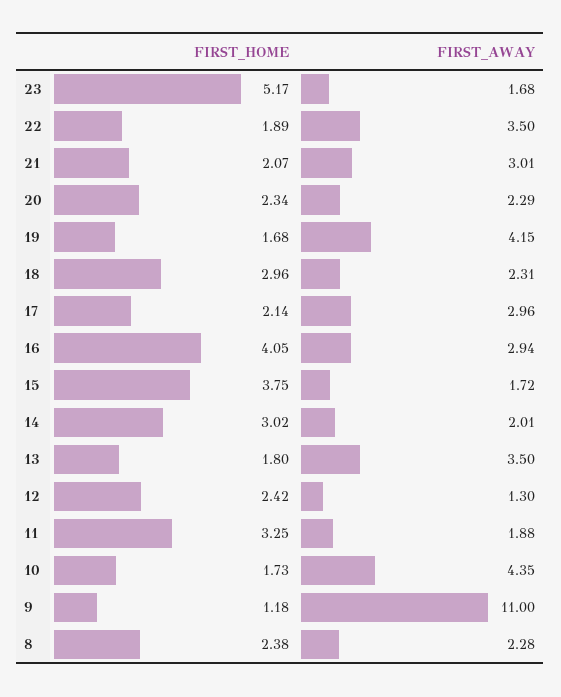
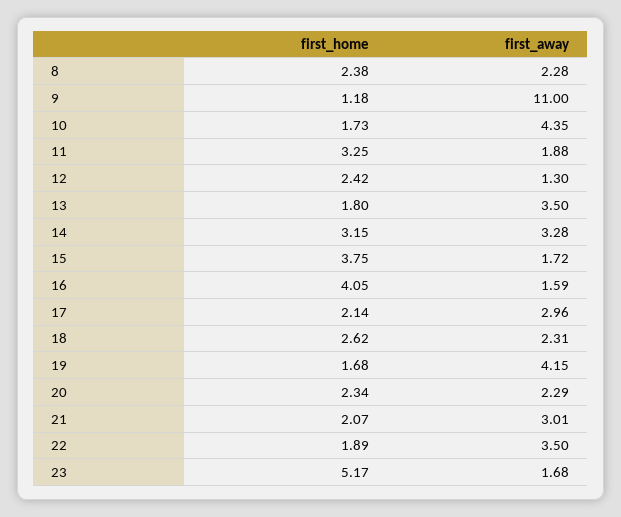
  {
    "FIRST_HOME": {
      "23": 5.17,
      "22": 1.89,
      "21": 2.07,
      "20": 2.34,
      "19": 1.68,
-     "18": 2.96,
+     "18": 2.62,
      "17": 2.14,
      "16": 4.05,
      "15": 3.75,
-     "14": 3.02,
+     "14": 3.15,
      "13": 1.8,
      "12": 2.42,
      "11": 3.25,
      "10": 1.73,
      "9": 1.18,
      "8": 2.38
    },
    "FIRST_AWAY": {
      "23": 1.68,
      "22": 3.5,
      "21": 3.01,
      "20": 2.29,
      "19": 4.15,
      "18": 2.31,
      "17": 2.96,
-     "16": 2.94,
+     "16": 1.59,
      "15": 1.72,
-     "14": 2.01,
+     "14": 3.28,
      "13": 3.5,
      "12": 1.3,
      "11": 1.88,
      "10": 4.35,
      "9": 11,
      "8": 2.28
    }
  }

